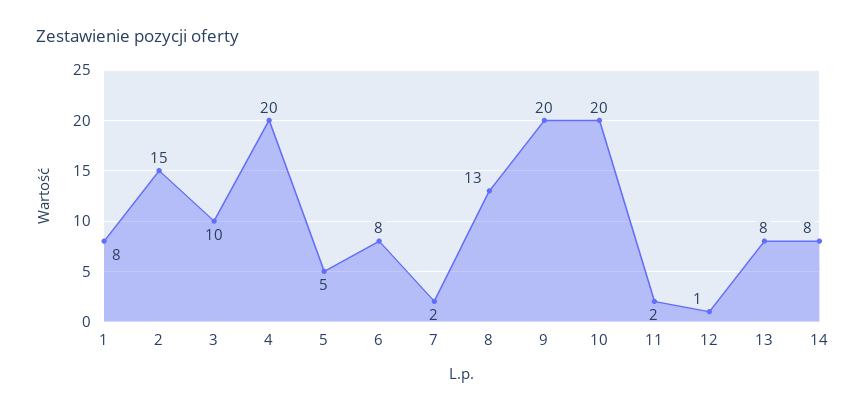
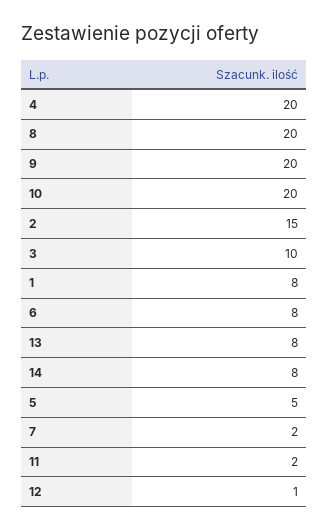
  {
    "1": 8,
    "2": 15,
    "3": 10,
    "4": 20,
    "5": 5,
    "6": 8,
    "7": 2,
-   "8": 13,
+   "8": 20,
    "9": 20,
    "10": 20,
    "11": 2,
    "12": 1,
    "13": 8,
    "14": 8
  }

